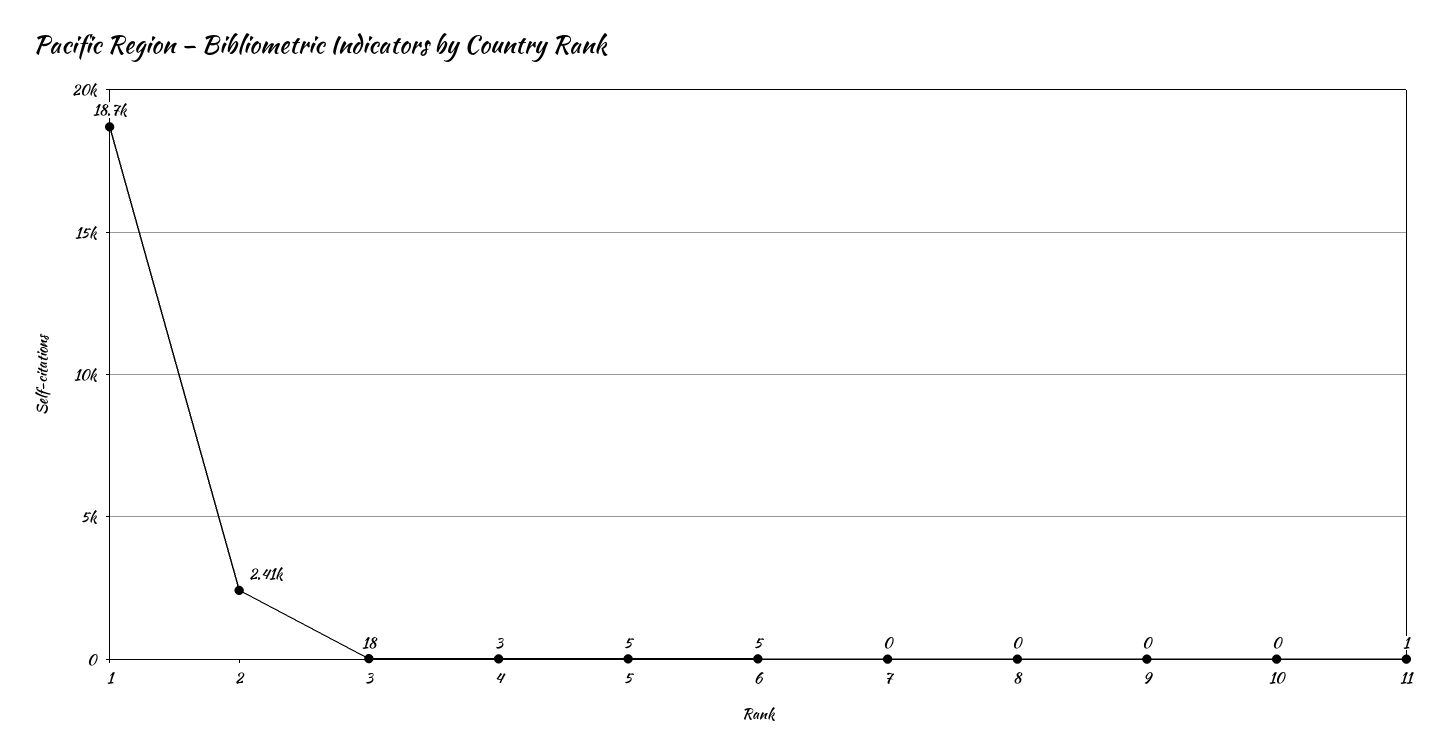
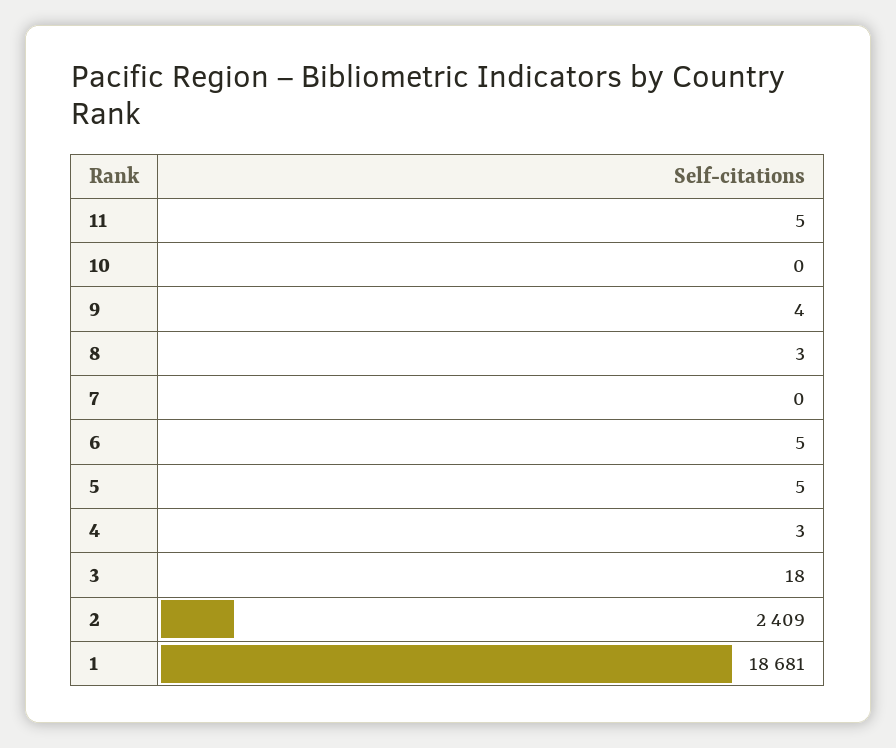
  {
    "1": 18681,
    "2": 2409,
    "3": 18,
    "4": 3,
    "5": 5,
    "6": 5,
    "7": 0,
-   "8": 0,
+   "8": 3,
-   "9": 0,
+   "9": 4,
    "10": 0,
-   "11": 1
+   "11": 5
  }

